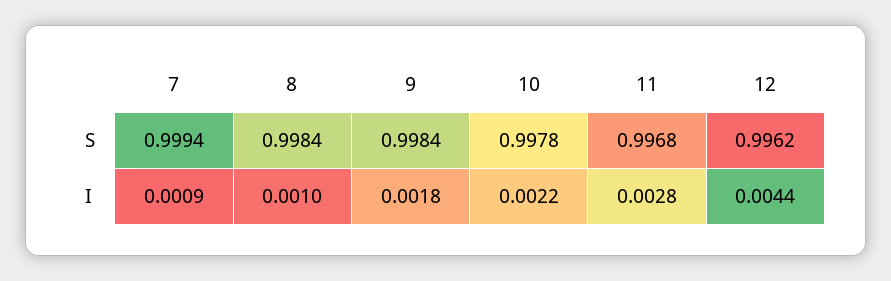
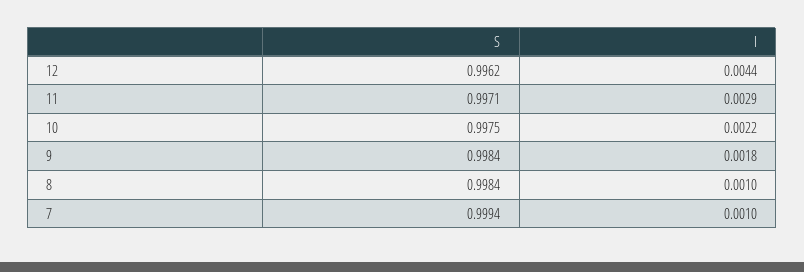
  {
    "7": {
      "S": 0.9994,
-     "I": 0.0009
+     "I": 0.001
    },
    "8": {
      "S": 0.9984,
      "I": 0.001
    },
    "9": {
      "S": 0.9984,
      "I": 0.0018
    },
    "10": {
-     "S": 0.9978,
+     "S": 0.9975,
      "I": 0.0022
    },
    "11": {
-     "S": 0.9968,
+     "S": 0.9971,
-     "I": 0.0028
+     "I": 0.0029
    },
    "12": {
      "S": 0.9962,
      "I": 0.0044
    }
  }

